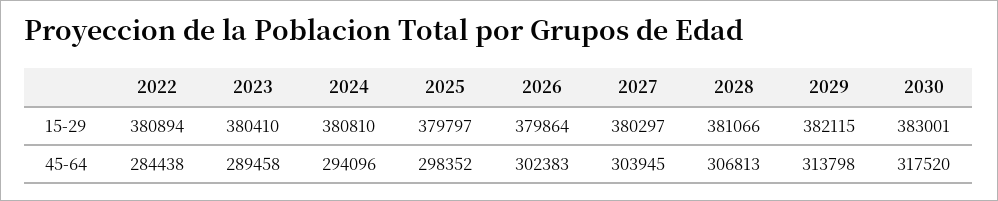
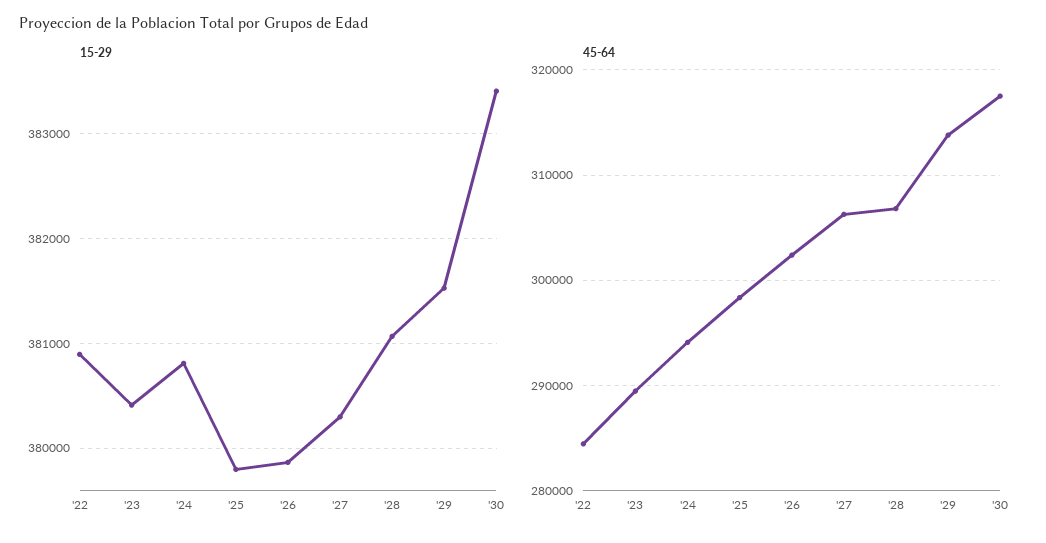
  {
    "15-29": {
      "2022": 380894,
      "2023": 380410,
      "2024": 380810,
      "2025": 379797,
      "2026": 379864,
      "2027": 380297,
      "2028": 381066,
-     "2029": 382115,
+     "2029": 381500,
-     "2030": 383001
+     "2030": 383400
    },
    "45-64": {
      "2022": 284438,
      "2023": 289458,
      "2024": 294096,
      "2025": 298352,
      "2026": 302383,
-     "2027": 303945,
+     "2027": 306000,
      "2028": 306813,
      "2029": 313798,
      "2030": 317520
    }
  }

